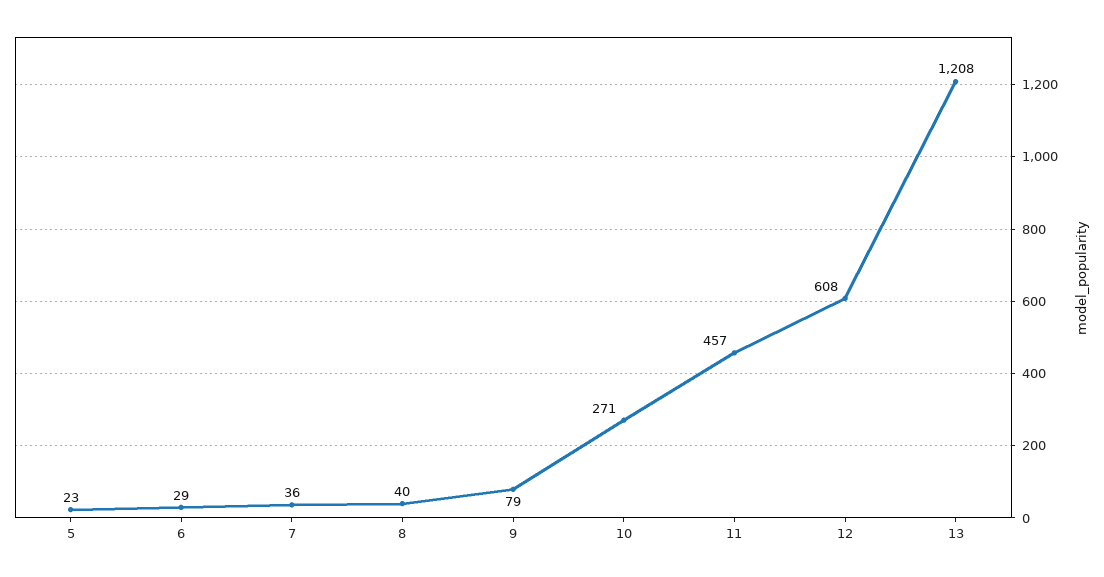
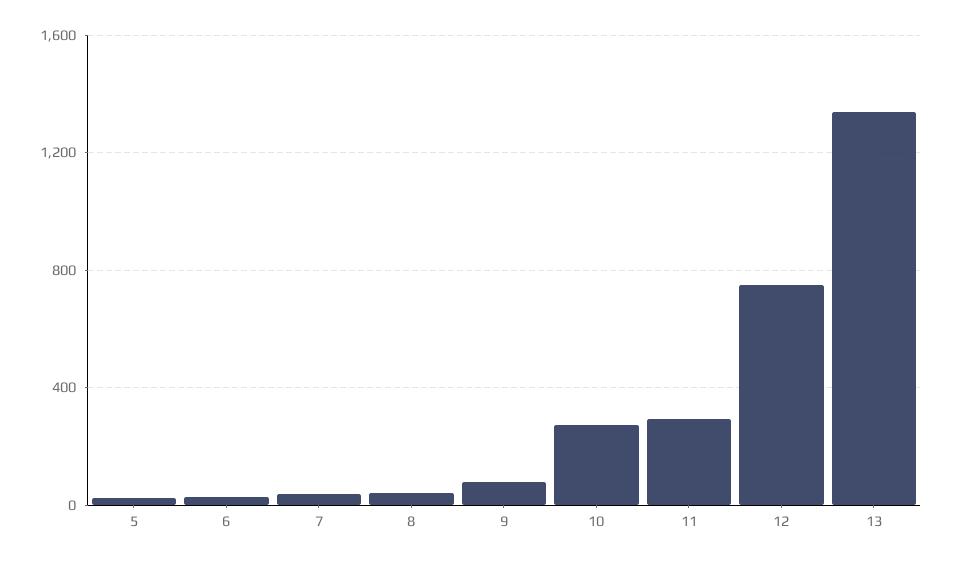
  {
    "5": 23,
    "6": 29,
    "7": 36,
    "8": 40,
    "9": 79,
    "10": 271,
-   "11": 457,
+   "11": 300,
-   "12": 608,
+   "12": 750,
-   "13": 1208
+   "13": 1350
  }

